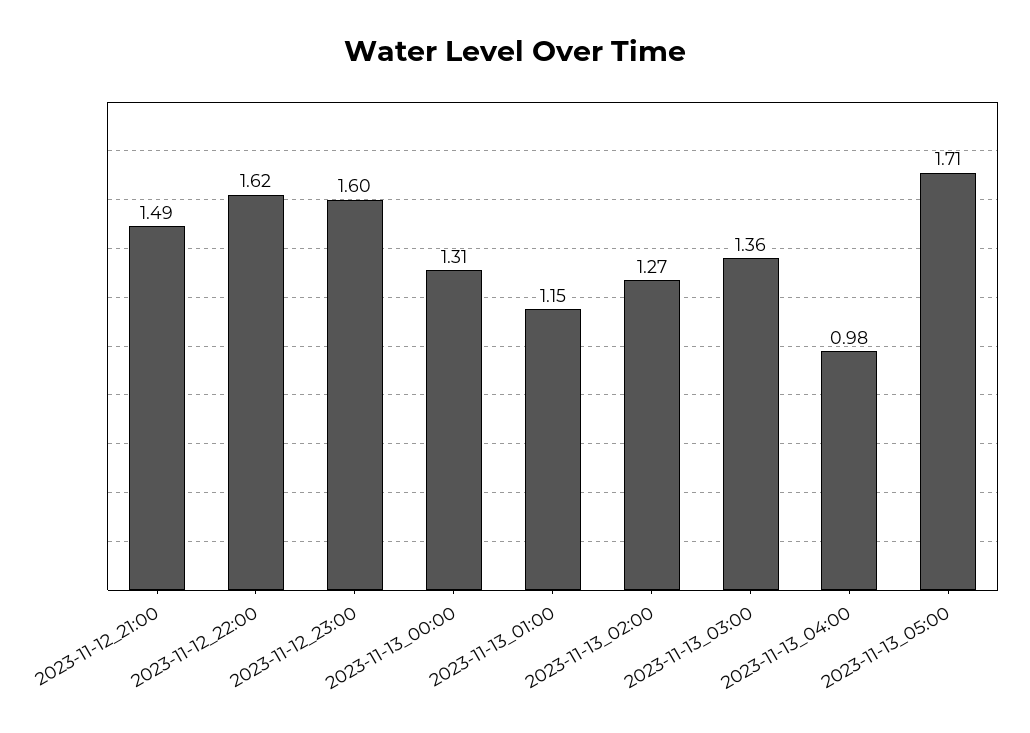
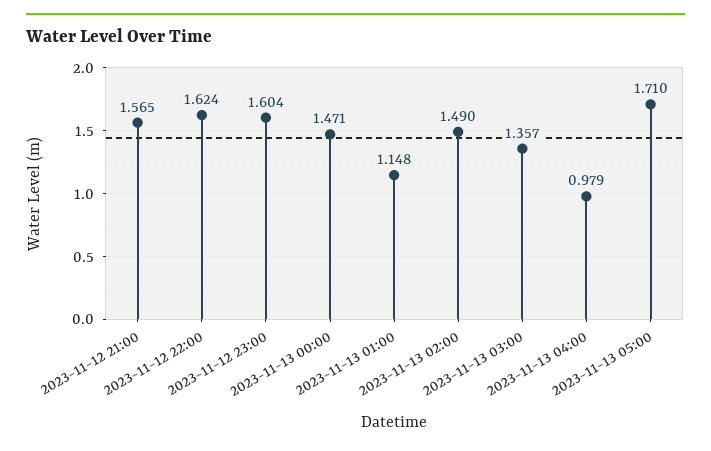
  {
-   "2023-11-12_21:00": 1.49,
+   "2023-11-12_21:00": 1.565,
    "2023-11-12_22:00": 1.624,
    "2023-11-12_23:00": 1.604,
-   "2023-11-13_00:00": 1.31,
+   "2023-11-13_00:00": 1.471,
    "2023-11-13_01:00": 1.148,
-   "2023-11-13_02:00": 1.27,
+   "2023-11-13_02:00": 1.49,
    "2023-11-13_03:00": 1.357,
    "2023-11-13_04:00": 0.979,
    "2023-11-13_05:00": 1.71
  }

